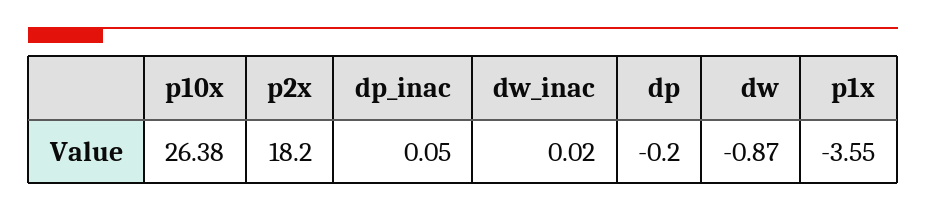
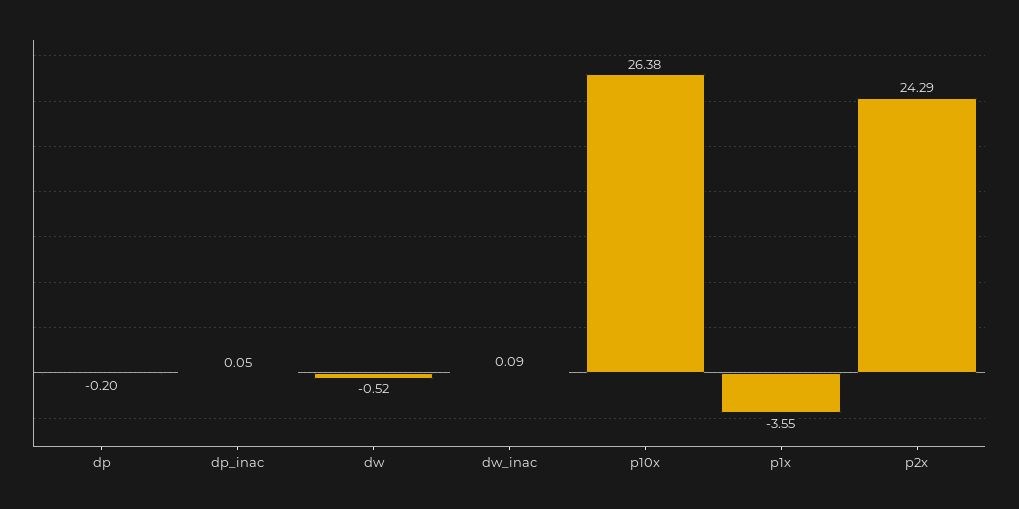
  {
    "p10x": 26.38,
-   "p2x": 18.2,
+   "p2x": 24.29,
    "dp_inac": 0.05,
-   "dw_inac": 0.02,
+   "dw_inac": 0.09,
    "dp": -0.2,
-   "dw": -0.87,
+   "dw": -0.52,
    "p1x": -3.55
  }

